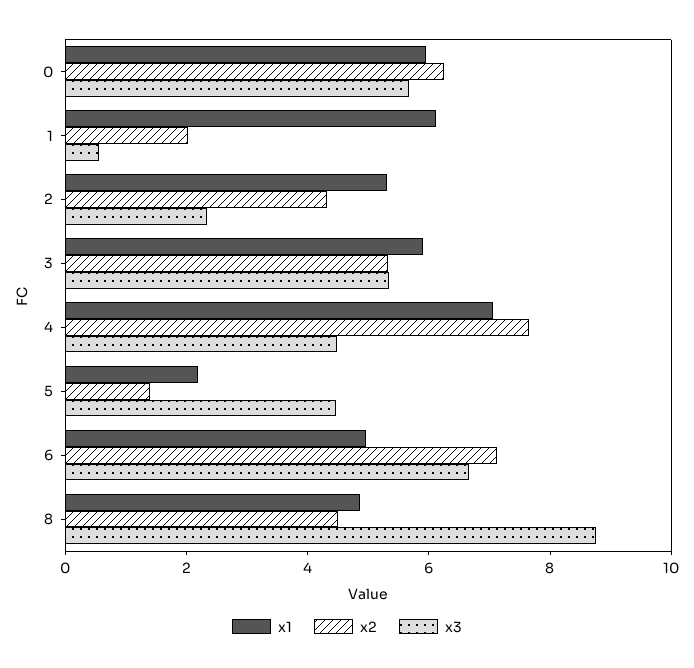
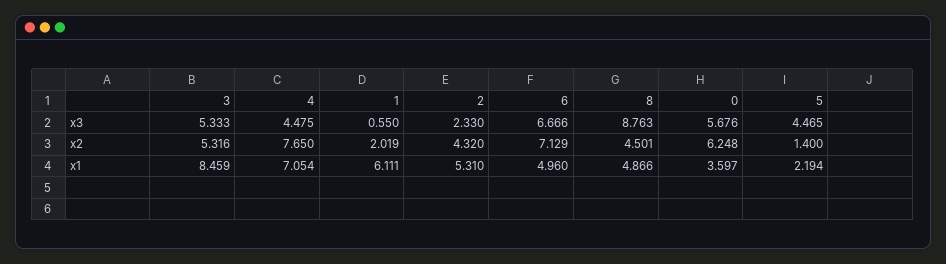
  {
    "x1": {
-     "0": 6,
+     "0": 3.597,
      "1": 6.111,
      "2": 5.31,
-     "3": 6,
+     "3": 8.459,
      "4": 7.054,
      "5": 2.194,
      "6": 4.96,
      "8": 4.866
    },
    "x2": {
      "0": 6.248,
      "1": 2.019,
      "2": 4.32,
      "3": 5.316,
      "4": 7.65,
      "5": 1.4,
      "6": 7.129,
      "8": 4.501
    },
    "x3": {
      "0": 5.676,
      "1": 0.55,
      "2": 2.33,
      "3": 5.333,
      "4": 4.475,
      "5": 4.465,
      "6": 6.666,
      "8": 8.763
    }
  }

